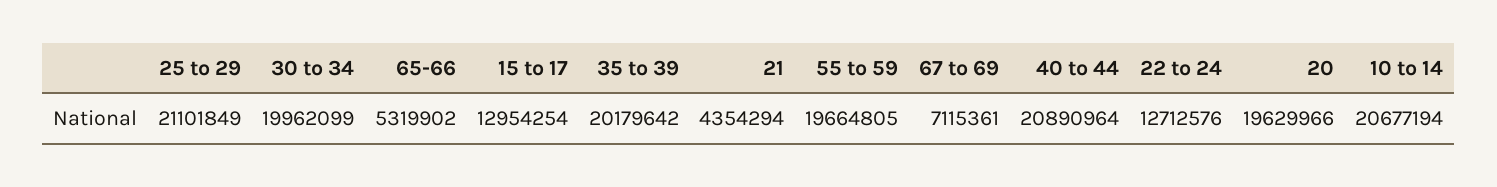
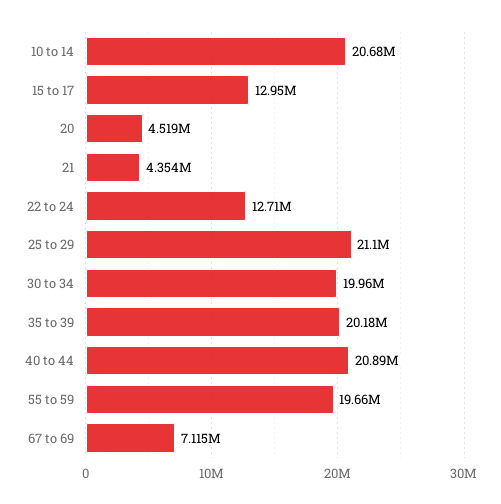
  {
    "25 to 29": 21101849,
    "30 to 34": 19962099,
-   "65-66": 5319902,
    "15 to 17": 12954254,
    "35 to 39": 20179642,
    "21": 4354294,
    "55 to 59": 19664805,
    "67 to 69": 7115361,
    "40 to 44": 20890964,
    "22 to 24": 12712576,
-   "20": 19629966,
+   "20": 4519000,
    "10 to 14": 20677194
  }

